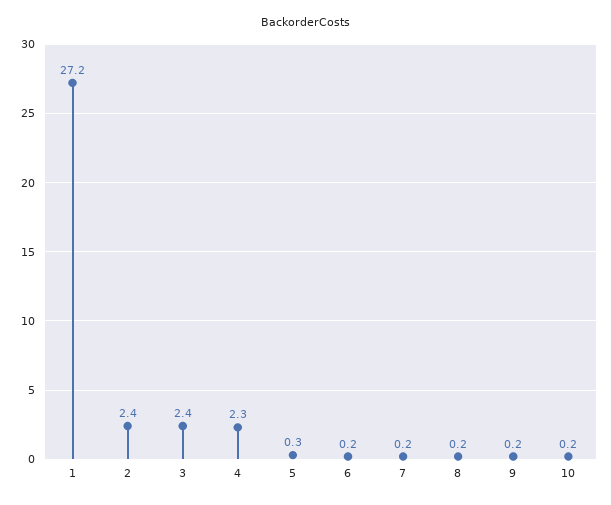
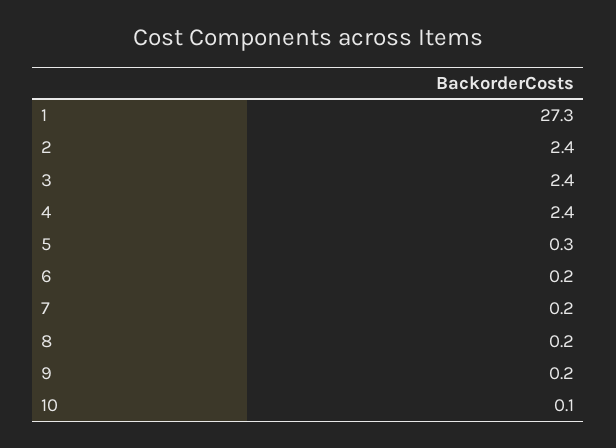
  {
-   "1": 27.2,
+   "1": 27.3,
    "2": 2.4,
    "3": 2.4,
-   "4": 2.3,
+   "4": 2.4,
    "5": 0.3,
    "6": 0.2,
    "7": 0.2,
    "8": 0.2,
    "9": 0.2,
-   "10": 0.2
+   "10": 0.1
  }

